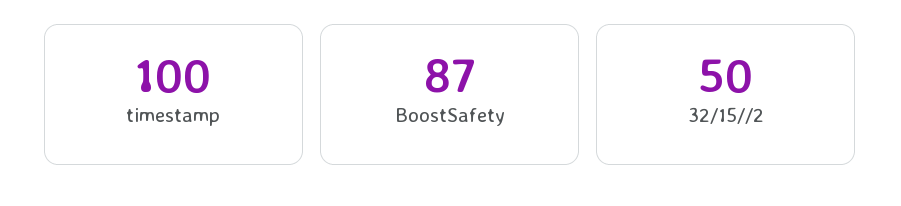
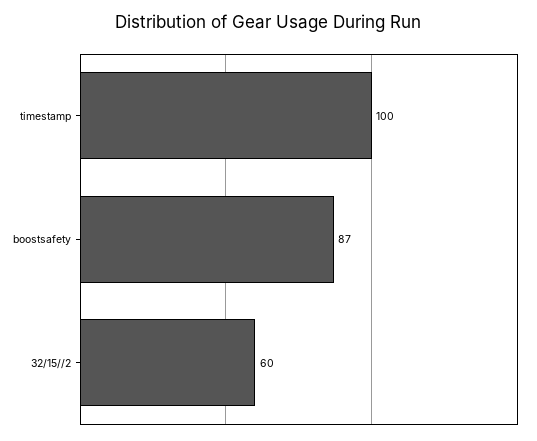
  {
    "timestamp": 100,
    "BoostSafety": 87,
-   "32/15//2": 50
+   "32/15//2": 60
  }

